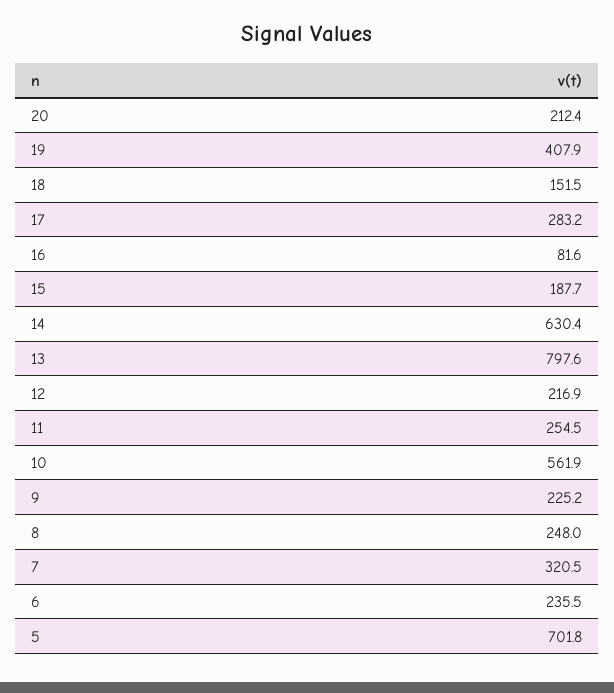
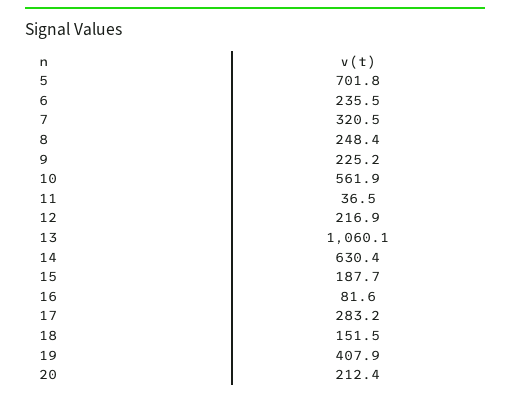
  {
    "20": 212.4,
    "19": 407.9,
    "18": 151.5,
    "17": 283.2,
    "16": 81.6,
    "15": 187.7,
    "14": 630.4,
-   "13": 797.6,
+   "13": 1060.1,
    "12": 216.9,
-   "11": 254.5,
+   "11": 36.5,
    "10": 561.9,
    "9": 225.2,
-   "8": 248,
+   "8": 248.4,
    "7": 320.5,
    "6": 235.5,
    "5": 701.8
  }

